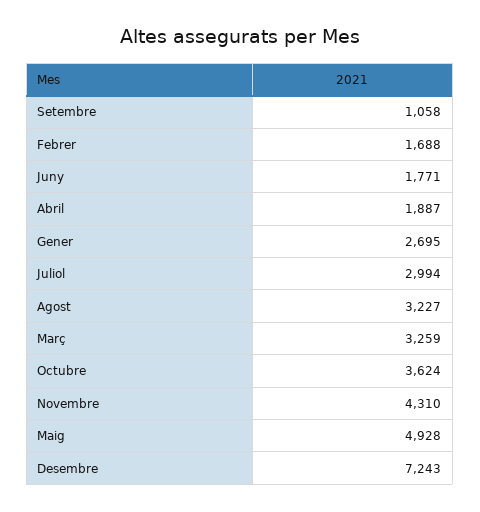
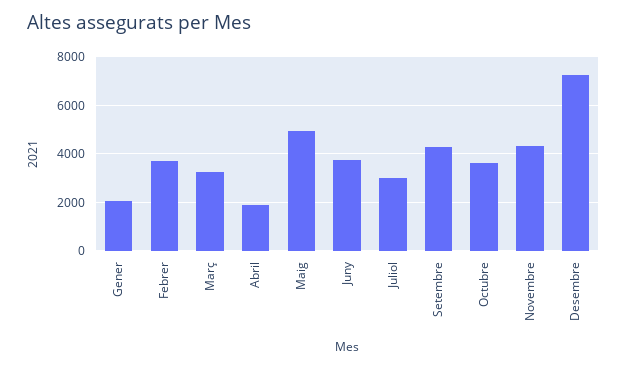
  {
-   "Setembre": 1058,
+   "Setembre": 4250,
-   "Febrer": 1688,
+   "Febrer": 3750,
-   "Juny": 1771,
+   "Juny": 3750,
    "Abril": 1887,
-   "Gener": 2695,
+   "Gener": 2000,
    "Juliol": 2994,
-   "Agost": 3227,
    "Març": 3259,
    "Octubre": 3624,
    "Novembre": 4310,
    "Maig": 4928,
    "Desembre": 7243
  }

